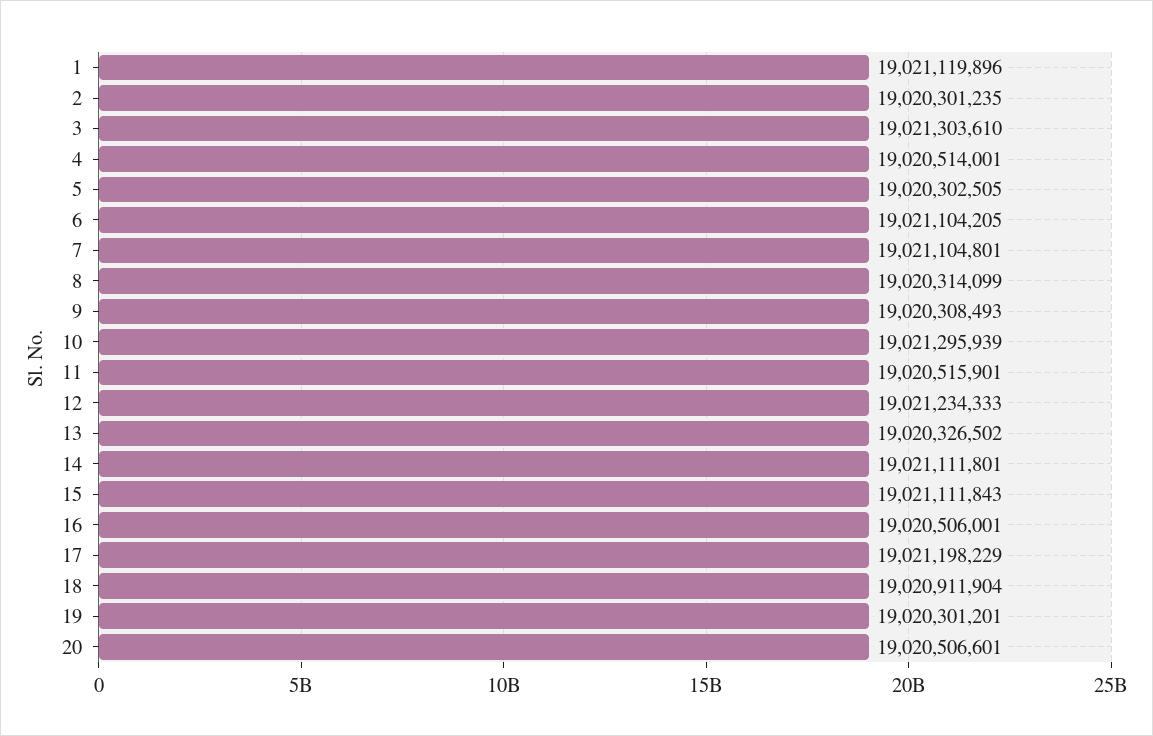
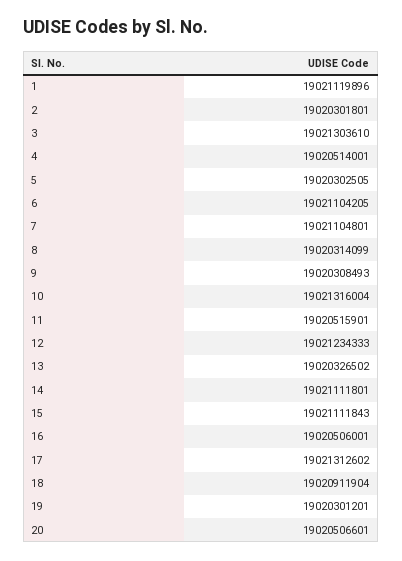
  {
    "1": 19021119896,
-   "2": 19020301235,
+   "2": 19020301801,
    "3": 19021303610,
    "4": 19020514001,
    "5": 19020302505,
    "6": 19021104205,
    "7": 19021104801,
    "8": 19020314099,
    "9": 19020308493,
-   "10": 19021295939,
+   "10": 19021316004,
    "11": 19020515901,
    "12": 19021234333,
    "13": 19020326502,
    "14": 19021111801,
    "15": 19021111843,
    "16": 19020506001,
-   "17": 19021198229,
+   "17": 19021312602,
    "18": 19020911904,
    "19": 19020301201,
    "20": 19020506601
  }

